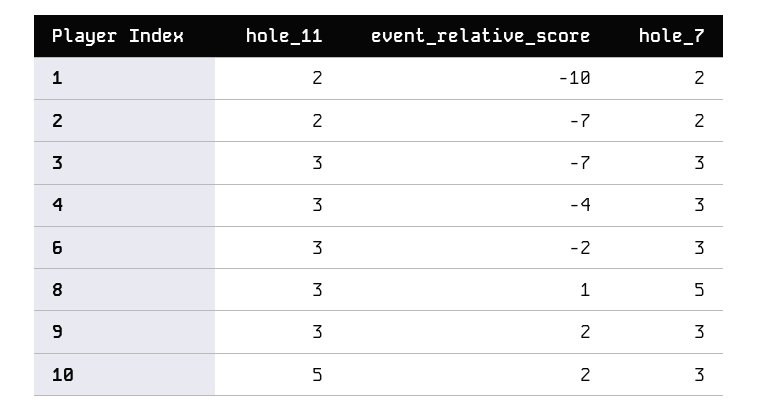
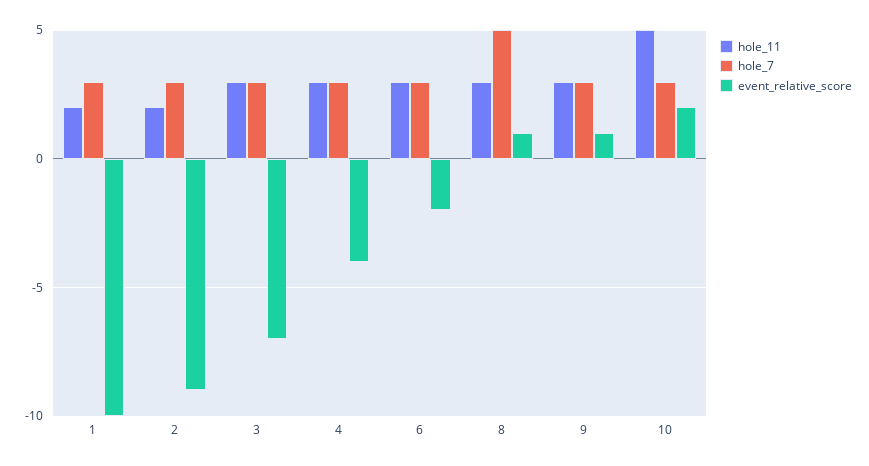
  {
    "hole_11": {
      "1": 2,
      "2": 2,
      "3": 3,
      "4": 3,
      "6": 3,
      "8": 3,
      "9": 3,
      "10": 5
    },
    "event_relative_score": {
      "1": -10,
-     "2": -7,
+     "2": -9,
      "3": -7,
      "4": -4,
      "6": -2,
      "8": 1,
-     "9": 2,
+     "9": 1,
      "10": 2
    },
    "hole_7": {
-     "1": 2,
+     "1": 3,
-     "2": 2,
+     "2": 3,
      "3": 3,
      "4": 3,
      "6": 3,
      "8": 5,
      "9": 3,
      "10": 3
    }
  }

